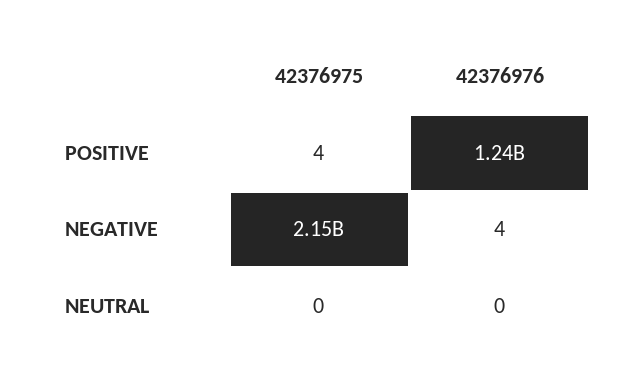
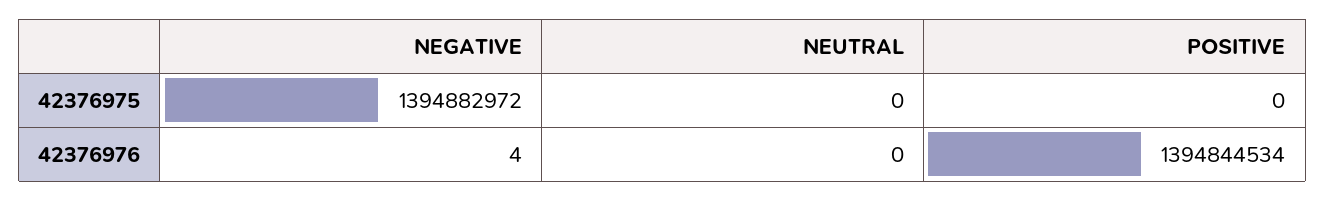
  {
    "42376975": {
-     "POSITIVE": 4,
+     "POSITIVE": 0,
-     "NEGATIVE": 2150000000,
+     "NEGATIVE": 1394882972,
      "NEUTRAL": 0
    },
    "42376976": {
-     "POSITIVE": 1240000000,
+     "POSITIVE": 1394844534,
      "NEGATIVE": 4,
      "NEUTRAL": 0
    }
  }

